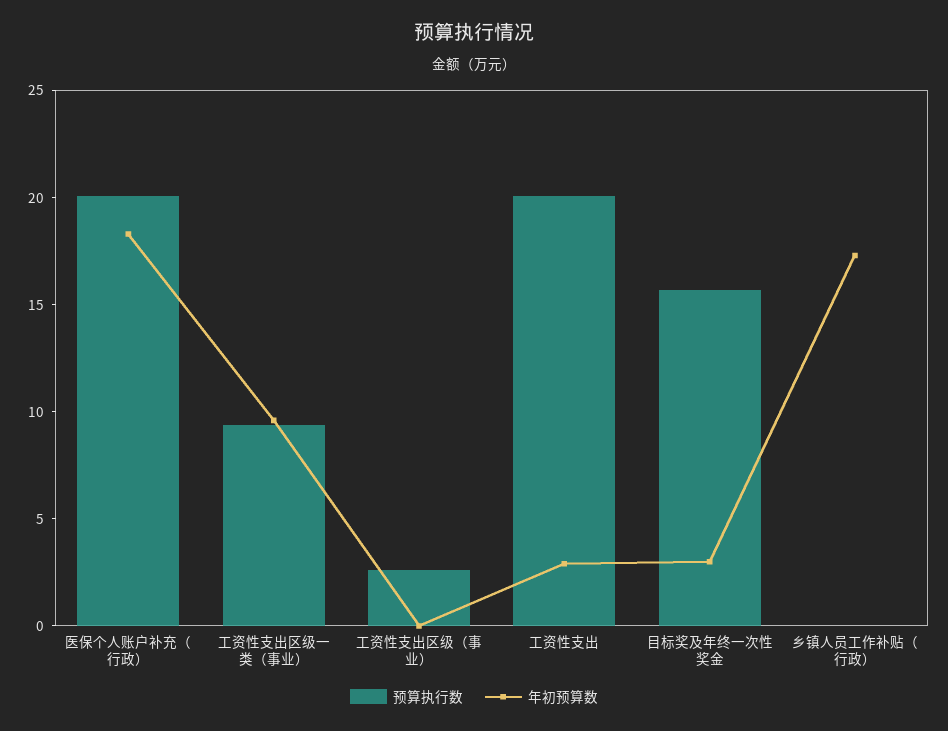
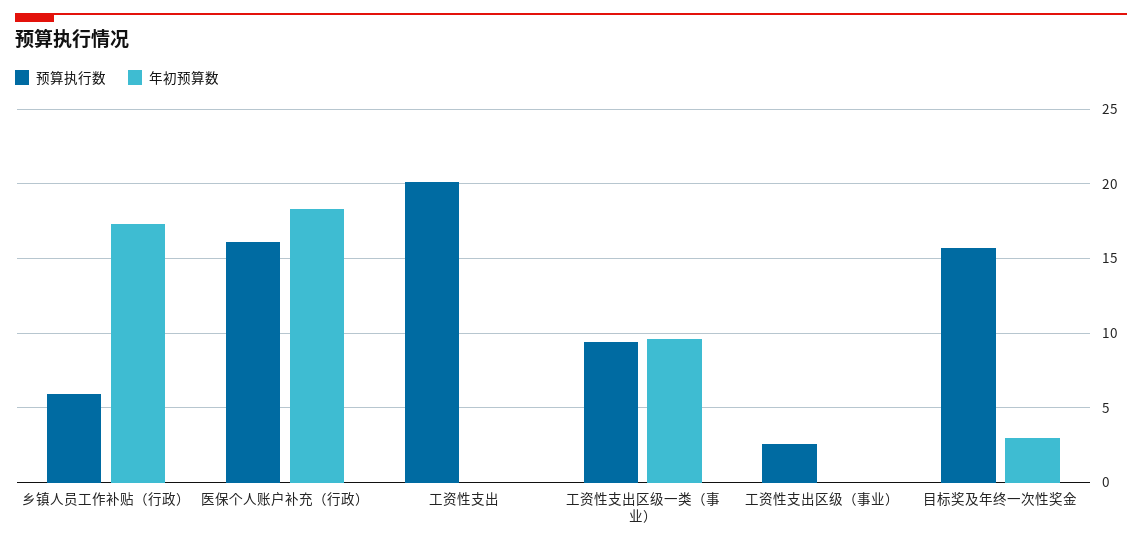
  {
    "预算执行数": {
-     "医保个人账户补充（行政）": 20,
+     "医保个人账户补充（行政）": 16,
      "工资性支出区级一类（事业）": 9.5,
      "工资性支出区级（事业）": 2.5,
      "工资性支出": 20,
      "目标奖及年终一次性奖金": 15.5,
-     "乡镇人员工作补贴（行政）": 0
+     "乡镇人员工作补贴（行政）": 6
    },
    "年初预算数": {
      "医保个人账户补充（行政）": 18.5,
      "工资性支出区级一类（事业）": 9.5,
      "工资性支出区级（事业）": 0,
-     "工资性支出": 3,
+     "工资性支出": 0,
      "目标奖及年终一次性奖金": 3,
      "乡镇人员工作补贴（行政）": 17.5
    }
  }

